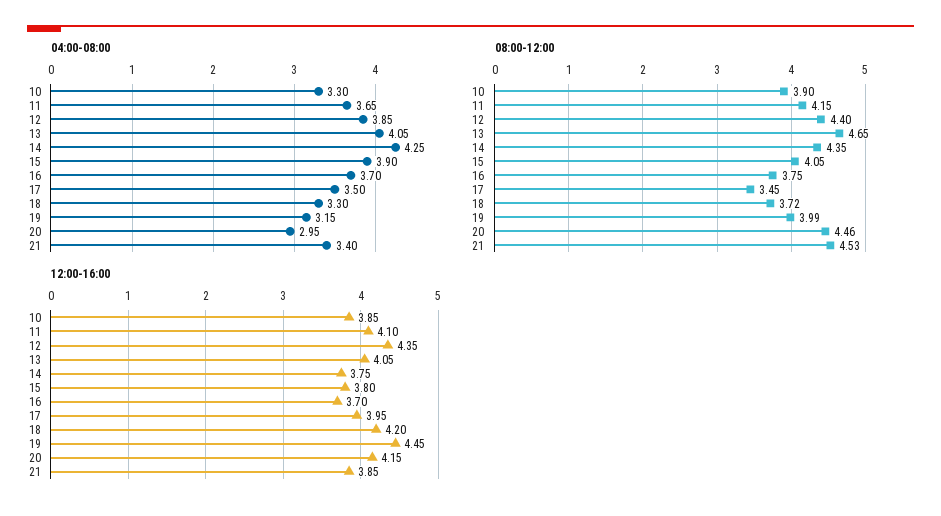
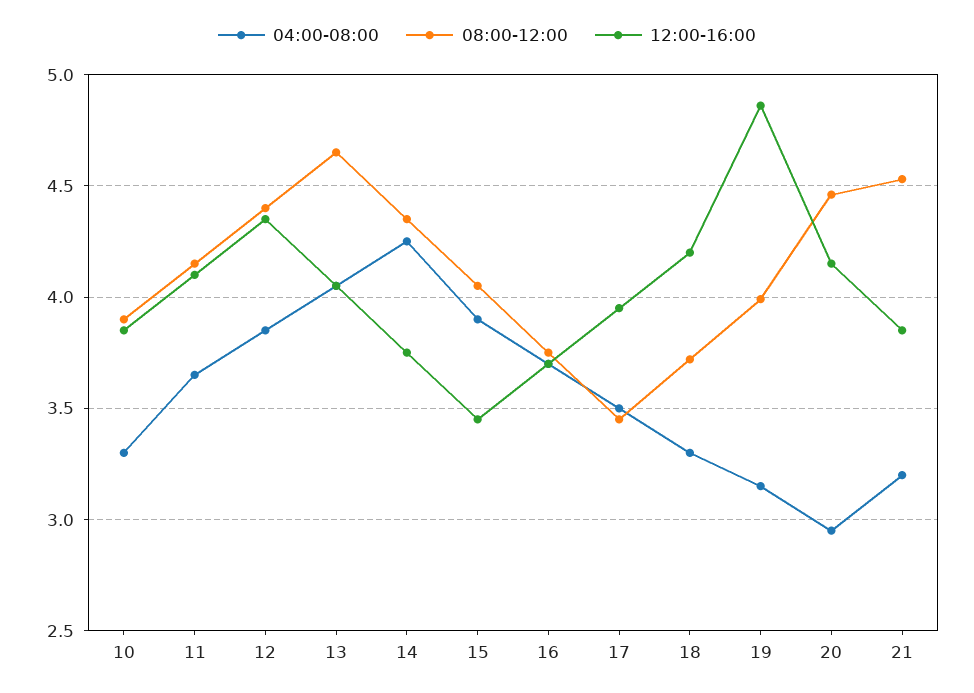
  {
    "04:00-08:00": {
      "10": 3.3,
      "11": 3.65,
      "12": 3.85,
      "13": 4.05,
      "14": 4.25,
      "15": 3.9,
      "16": 3.7,
      "17": 3.5,
      "18": 3.3,
      "19": 3.15,
      "20": 2.95,
-     "21": 3.4
+     "21": 3.2
    },
    "08:00-12:00": {
      "10": 3.9,
      "11": 4.15,
      "12": 4.4,
      "13": 4.65,
      "14": 4.35,
      "15": 4.05,
      "16": 3.75,
      "17": 3.45,
      "18": 3.72,
      "19": 3.99,
      "20": 4.46,
      "21": 4.53
    },
    "12:00-16:00": {
      "10": 3.85,
      "11": 4.1,
      "12": 4.35,
      "13": 4.05,
      "14": 3.75,
-     "15": 3.8,
+     "15": 3.45,
      "16": 3.7,
      "17": 3.95,
      "18": 4.2,
-     "19": 4.45,
+     "19": 4.85,
      "20": 4.15,
      "21": 3.85
    }
  }

